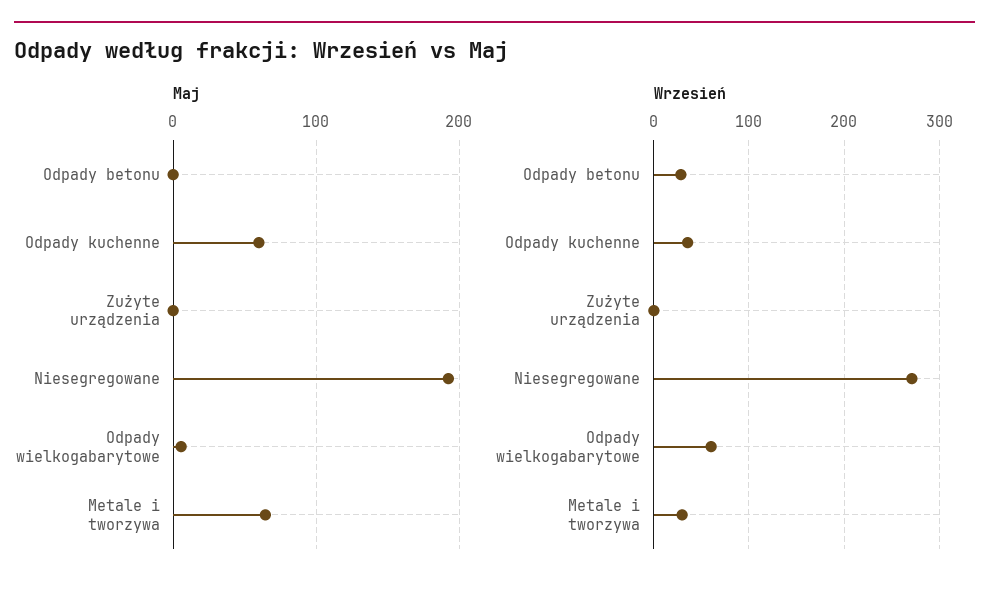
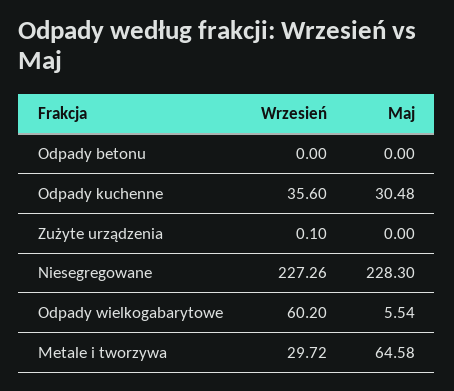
  {
    "Maj": {
      "Odpady betonu": 0,
-     "Odpady kuchenne": 60,
+     "Odpady kuchenne": 30.48,
      "Zużyte urządzenia": 0,
-     "Niesegregowane": 190,
+     "Niesegregowane": 228.3,
      "Odpady wielkogabarytowe": 5.54,
      "Metale i tworzywa": 64.58
    },
    "Wrzesień": {
-     "Odpady betonu": 30,
+     "Odpady betonu": 0,
      "Odpady kuchenne": 35.6,
      "Zużyte urządzenia": 0.1,
-     "Niesegregowane": 270,
+     "Niesegregowane": 227.26,
      "Odpady wielkogabarytowe": 60.2,
      "Metale i tworzywa": 29.72
    }
  }

